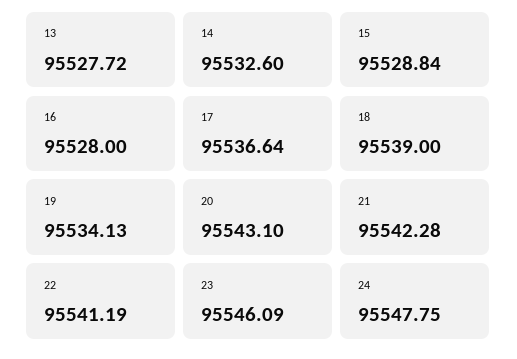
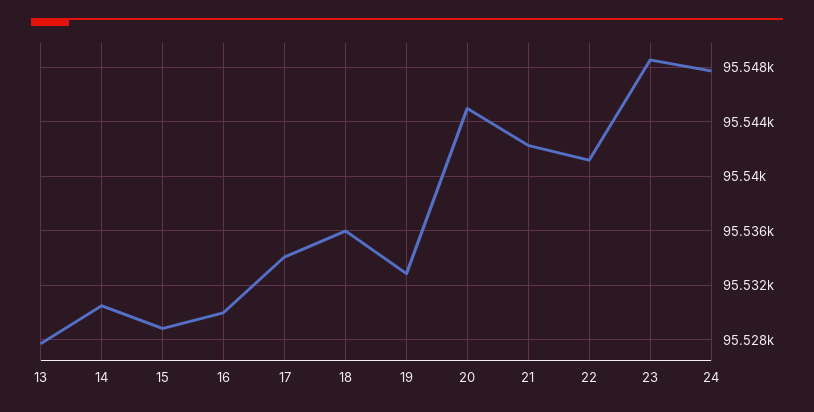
  {
    "13": 95527.72,
-   "14": 95532.6,
+   "14": 95530.5,
    "15": 95528.84,
-   "16": 95528,
+   "16": 95530,
-   "17": 95536.64,
+   "17": 95534,
-   "18": 95539,
+   "18": 95536,
-   "19": 95534.13,
+   "19": 95533,
-   "20": 95543.1,
+   "20": 95545,
    "21": 95542.28,
    "22": 95541.19,
-   "23": 95546.09,
+   "23": 95548.5,
    "24": 95547.75
  }

